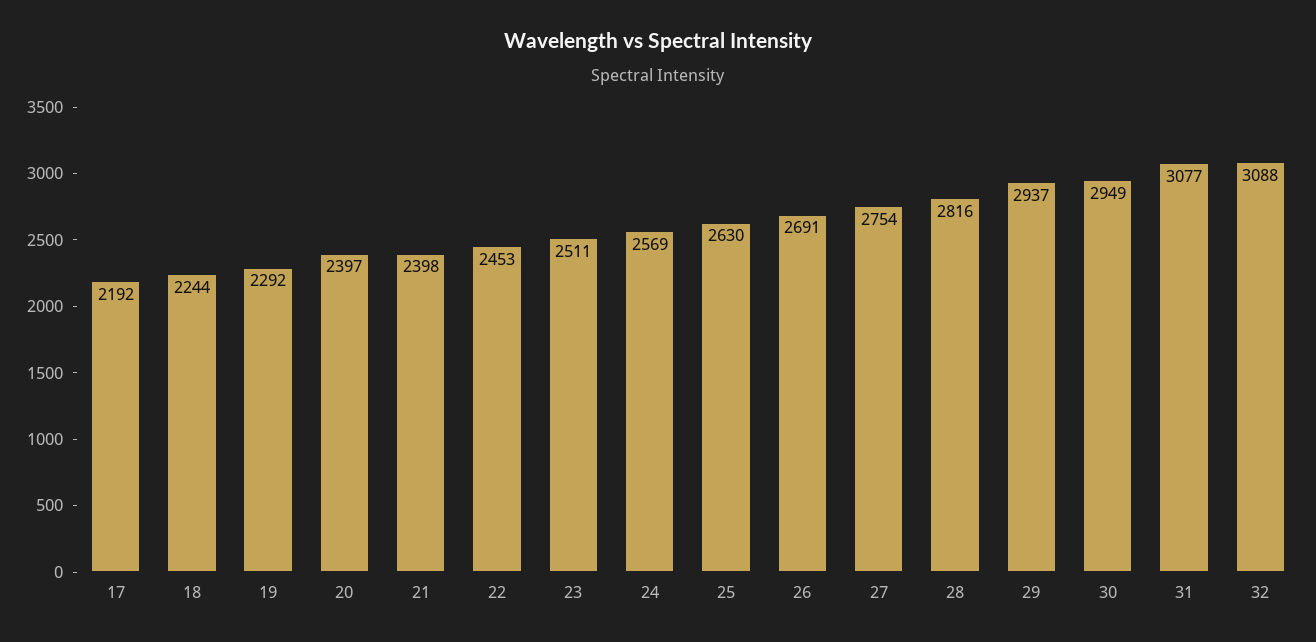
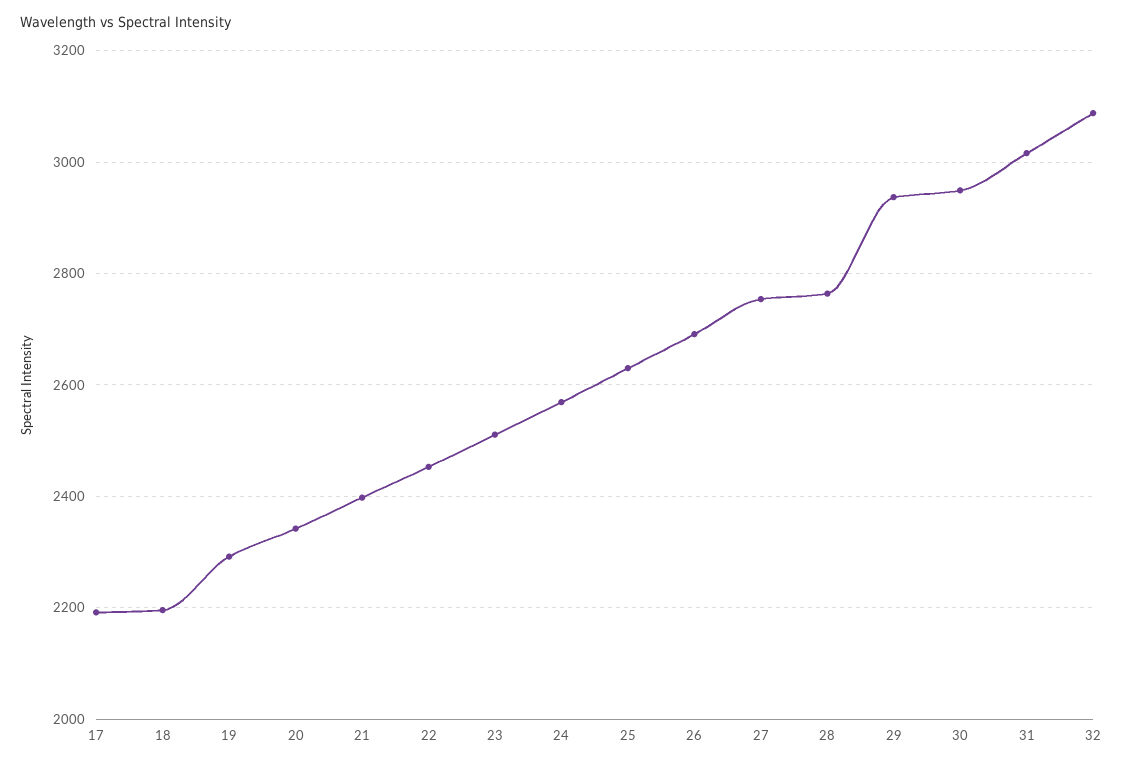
  {
    "17": 2192,
-   "18": 2244,
+   "18": 2200,
    "19": 2292,
-   "20": 2397,
+   "20": 2340,
    "21": 2398,
    "22": 2453,
    "23": 2511,
    "24": 2569,
    "25": 2630,
    "26": 2691,
    "27": 2754,
-   "28": 2816,
+   "28": 2760,
    "29": 2937,
    "30": 2949,
-   "31": 3077,
+   "31": 3020,
    "32": 3088
  }

